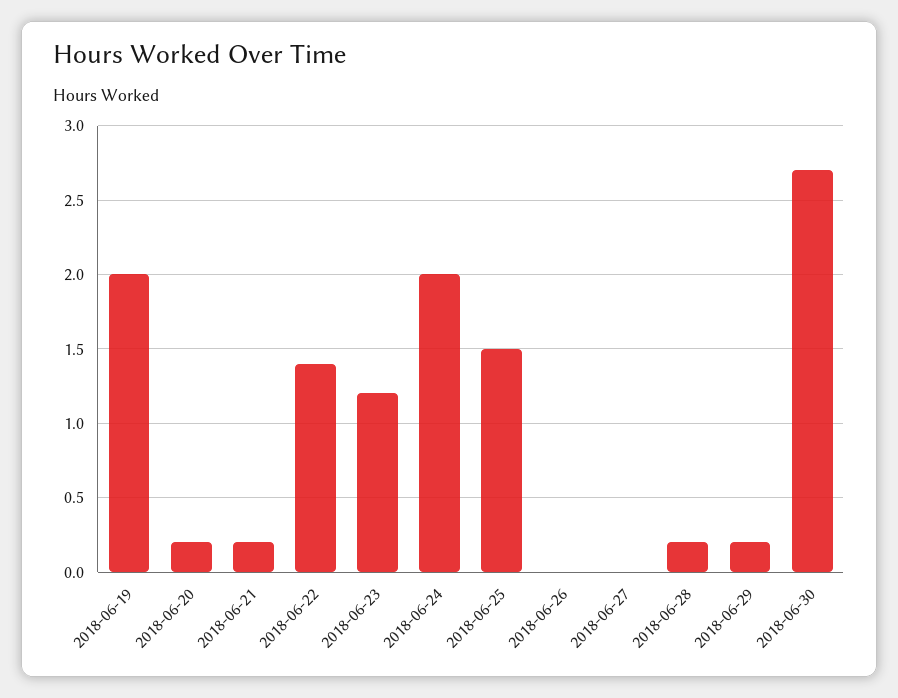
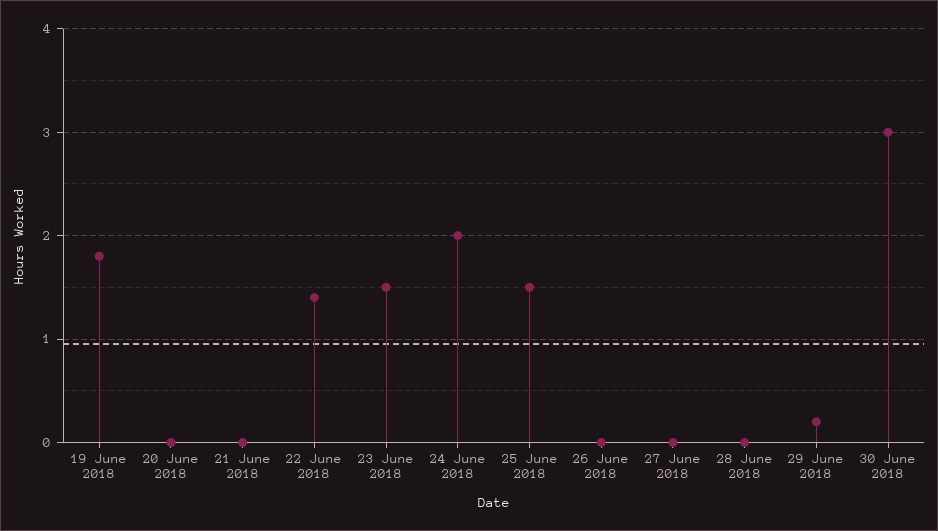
  {
-   "2018-06-19": 2,
+   "2018-06-19": 1.8,
-   "2018-06-20": 0.2,
+   "2018-06-20": 0,
-   "2018-06-21": 0.2,
+   "2018-06-21": 0,
    "2018-06-22": 1.4,
-   "2018-06-23": 1.2,
+   "2018-06-23": 1.5,
    "2018-06-24": 2,
    "2018-06-25": 1.5,
    "2018-06-26": 0,
    "2018-06-27": 0,
-   "2018-06-28": 0.2,
+   "2018-06-28": 0,
    "2018-06-29": 0.2,
-   "2018-06-30": 2.7
+   "2018-06-30": 3
  }

